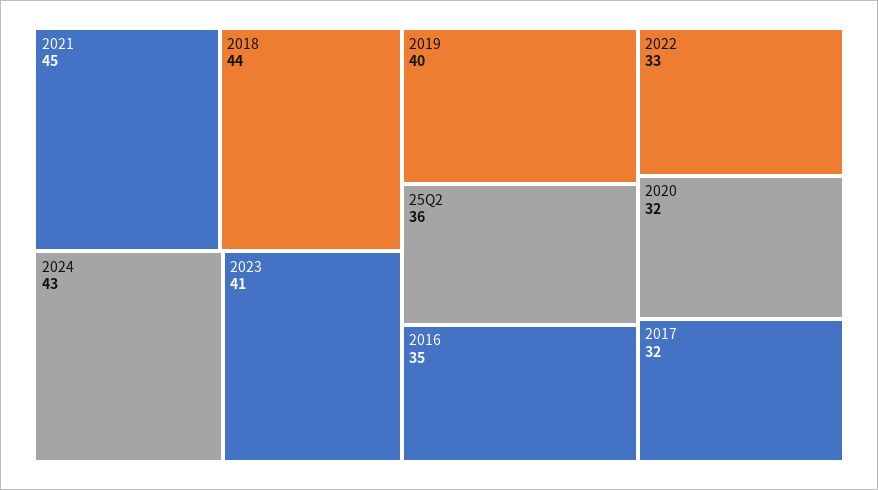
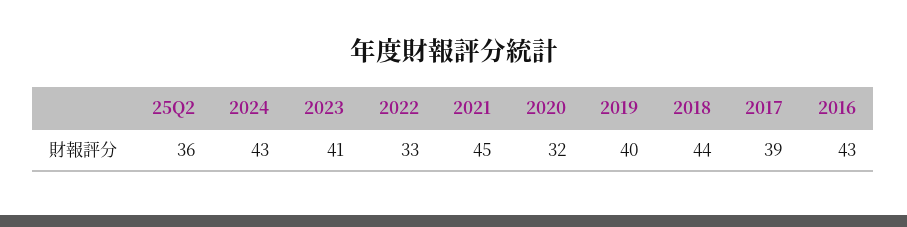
  {
    "2021": 45,
    "2018": 44,
    "2024": 43,
    "2023": 41,
    "2019": 40,
    "25Q2": 36,
-   "2016": 35,
+   "2016": 43,
    "2022": 33,
    "2020": 32,
-   "2017": 32
+   "2017": 39
  }

